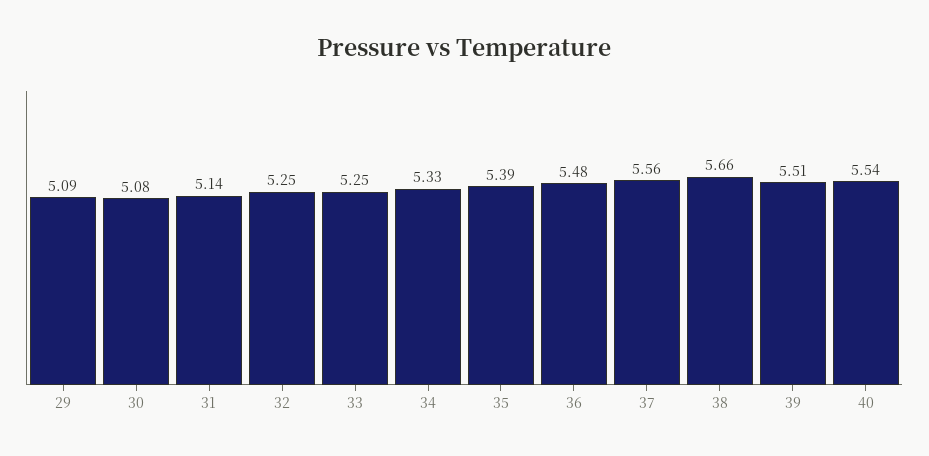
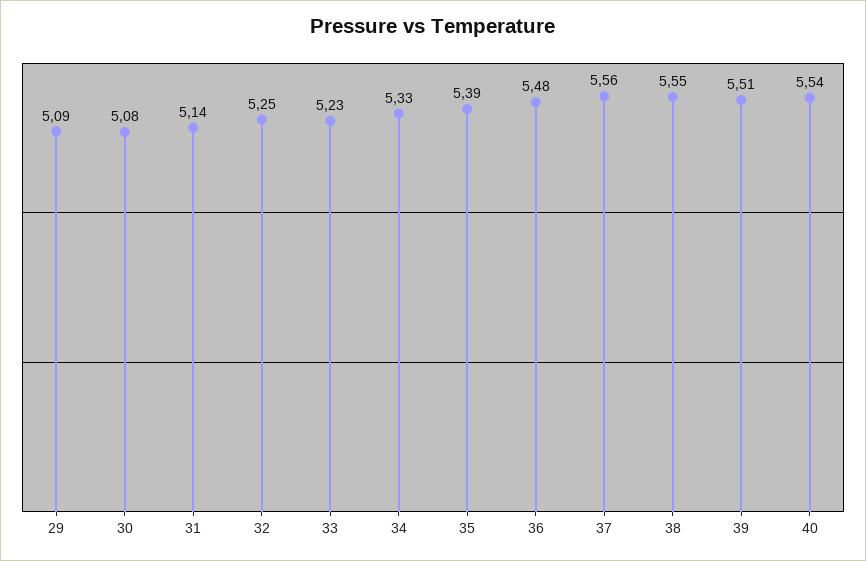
  {
    "29": 5.09,
    "30": 5.08,
    "31": 5.14,
    "32": 5.25,
-   "33": 5.25,
+   "33": 5.23,
    "34": 5.33,
    "35": 5.39,
    "36": 5.48,
    "37": 5.56,
-   "38": 5.66,
+   "38": 5.55,
    "39": 5.51,
    "40": 5.54
  }

